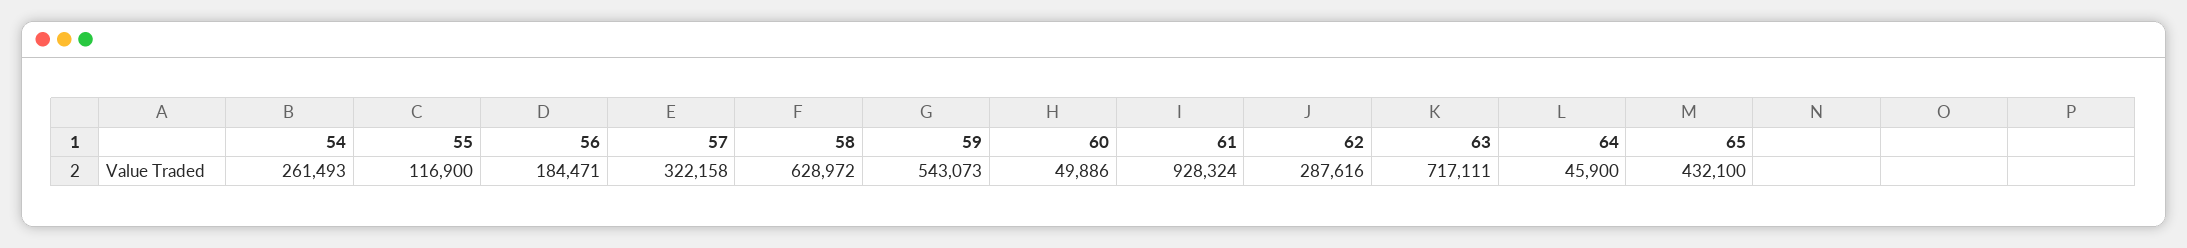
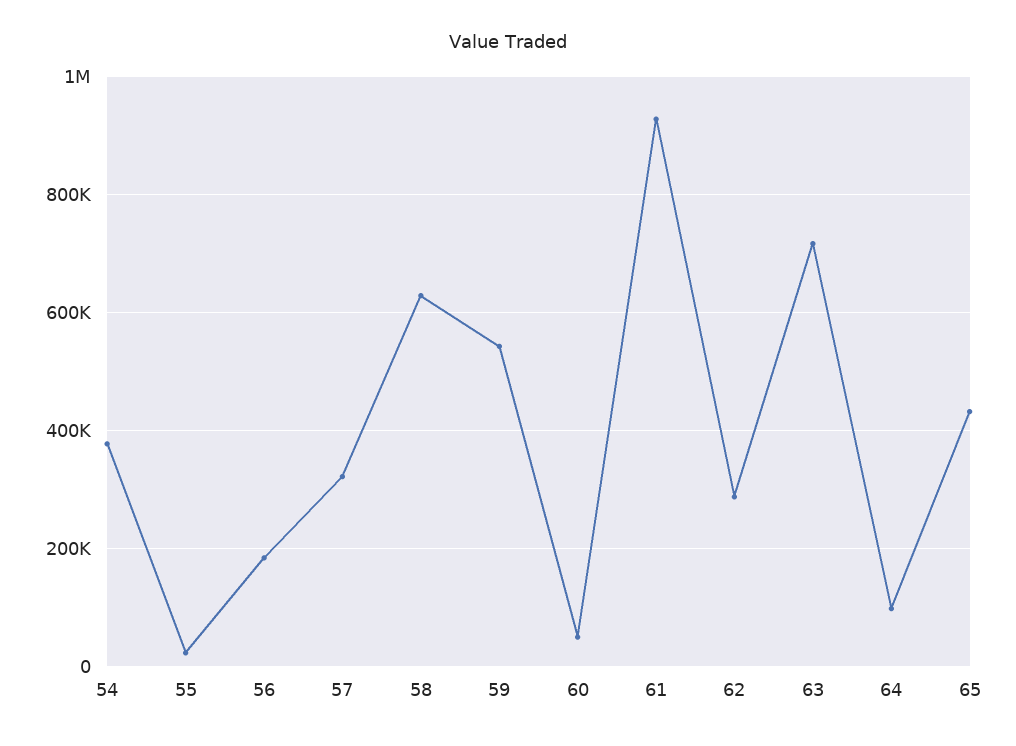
  {
-   "54": 261493,
+   "54": 380000,
-   "55": 116900,
+   "55": 20000,
    "56": 184471,
    "57": 322158,
    "58": 628972,
    "59": 543073,
    "60": 49886,
    "61": 928324,
    "62": 287616,
    "63": 717111,
-   "64": 45900,
+   "64": 100000,
    "65": 432100
  }

